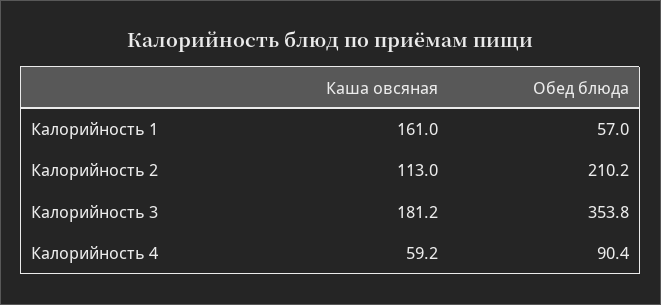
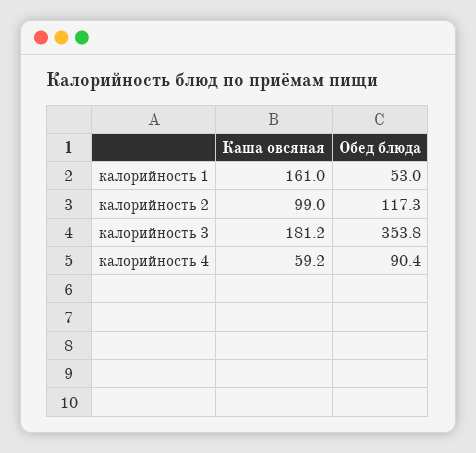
  {
    "Каша овсяная": {
      "Калорийность 1": 161,
-     "Калорийность 2": 113,
+     "Калорийность 2": 99,
      "Калорийность 3": 181.2,
      "Калорийность 4": 59.2
    },
    "Обед блюда": {
-     "Калорийность 1": 57,
+     "Калорийность 1": 53,
-     "Калорийность 2": 210.2,
+     "Калорийность 2": 117.3,
      "Калорийность 3": 353.8,
      "Калорийность 4": 90.4
    }
  }

